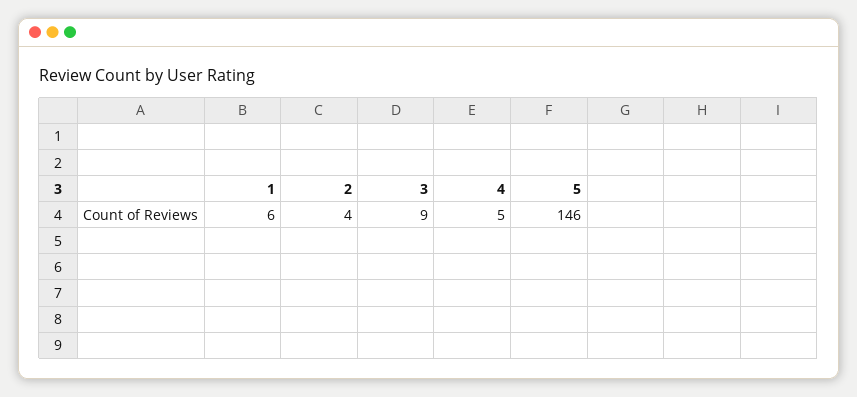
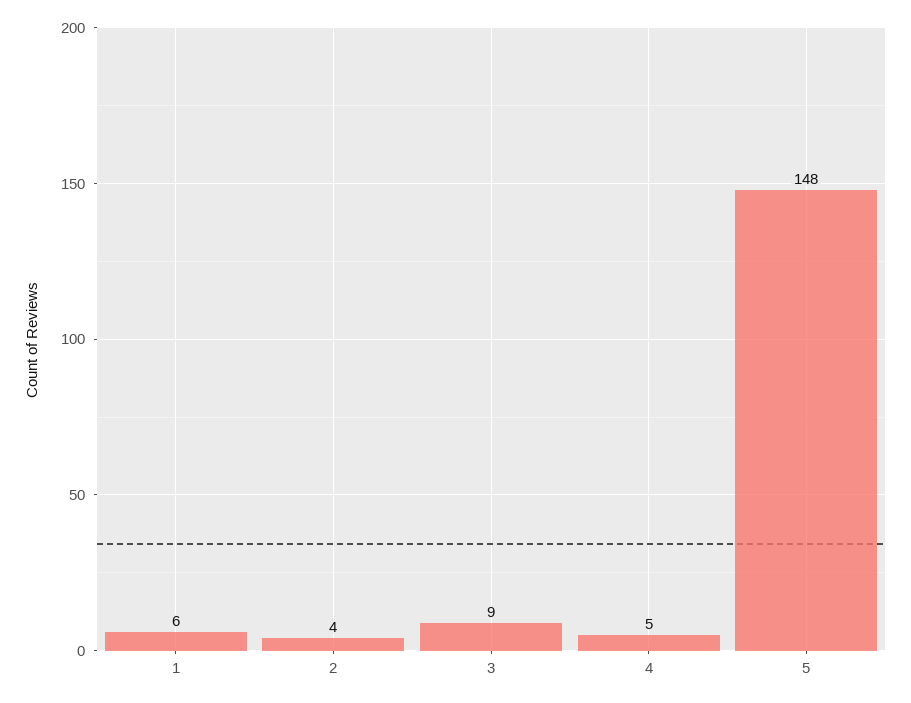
  {
    "1": 6,
    "2": 4,
    "3": 9,
    "4": 5,
-   "5": 146
+   "5": 148
  }

